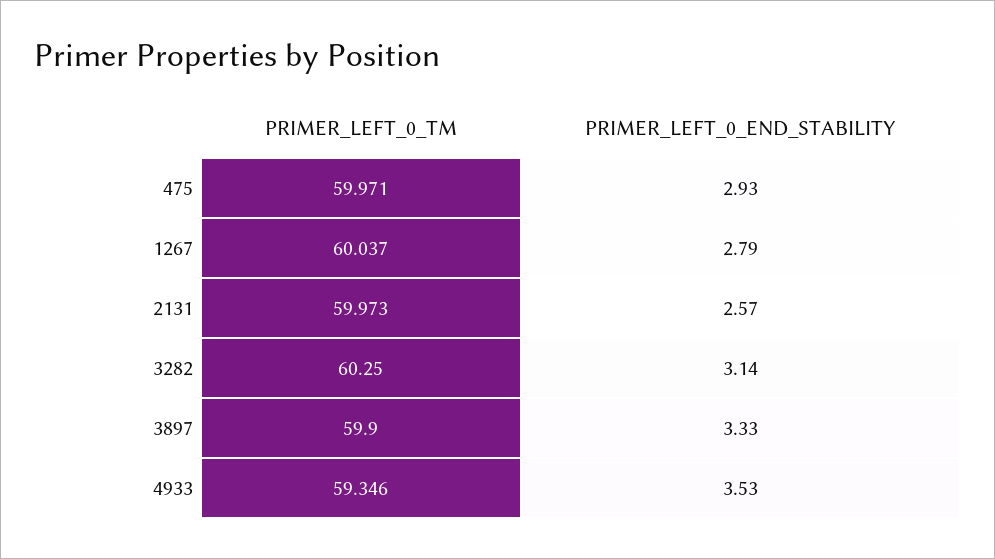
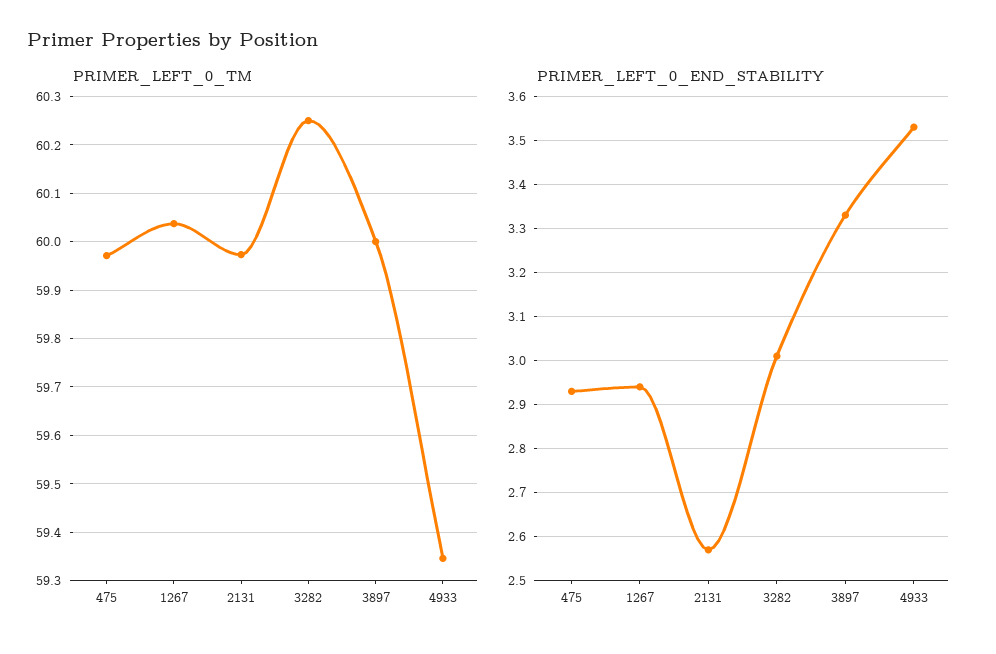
  {
    "PRIMER_LEFT_0_TM": {
      "475": 59.971,
      "1267": 60.037,
      "2131": 59.973,
      "3282": 60.25,
-     "3897": 59.9,
+     "3897": 60,
      "4933": 59.346
    },
    "PRIMER_LEFT_0_END_STABILITY": {
      "475": 2.93,
-     "1267": 2.79,
+     "1267": 2.95,
      "2131": 2.57,
-     "3282": 3.14,
+     "3282": 3,
      "3897": 3.33,
      "4933": 3.53
    }
  }

